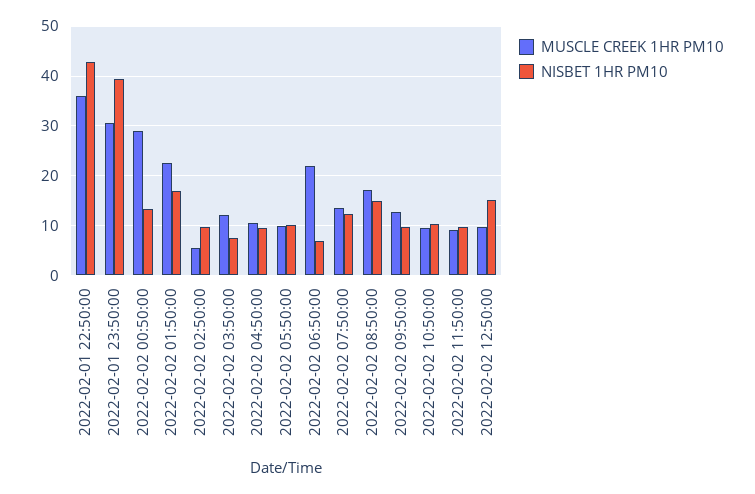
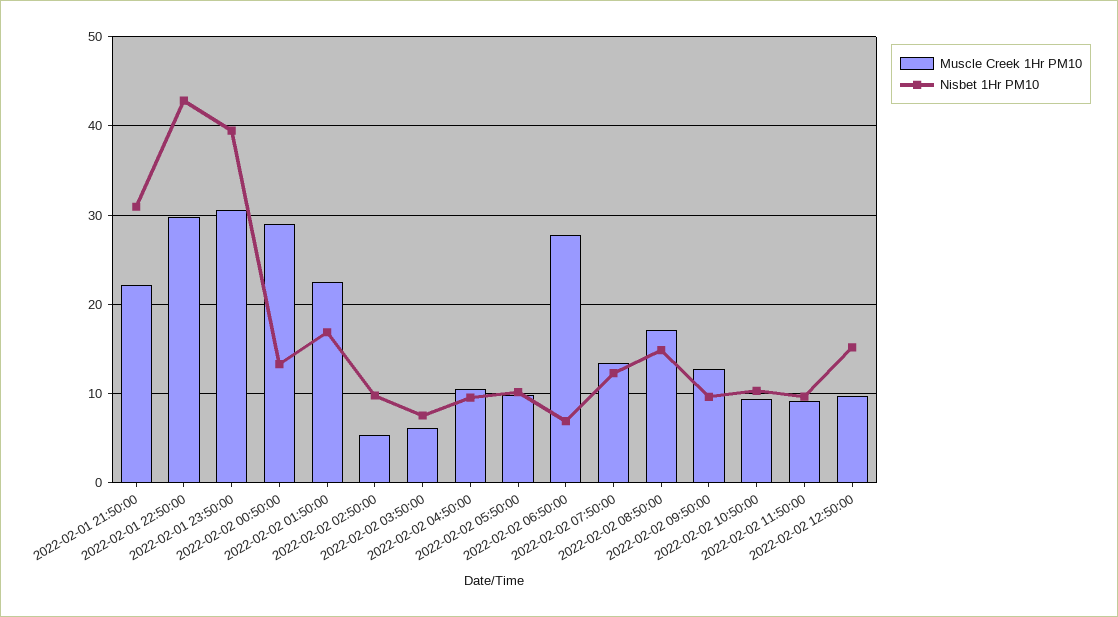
  {
    "MUSCLE CREEK 1HR PM10": {
-     "2022-02-01 22:50:00": 36,
+     "2022-02-01 22:50:00": 30,
      "2022-02-01 23:50:00": 31,
      "2022-02-02 00:50:00": 29,
      "2022-02-02 01:50:00": 22,
      "2022-02-02 02:50:00": 5,
-     "2022-02-02 03:50:00": 12,
+     "2022-02-02 03:50:00": 6,
      "2022-02-02 04:50:00": 11,
      "2022-02-02 05:50:00": 10,
-     "2022-02-02 06:50:00": 22,
+     "2022-02-02 06:50:00": 28,
      "2022-02-02 07:50:00": 13,
      "2022-02-02 08:50:00": 17,
      "2022-02-02 09:50:00": 13,
      "2022-02-02 10:50:00": 9,
      "2022-02-02 11:50:00": 9,
-     "2022-02-02 12:50:00": 10
+     "2022-02-02 12:50:00": 10,
+     "2022-02-01 21:50:00": 22
    },
    "NISBET 1HR PM10": {
      "2022-02-01 22:50:00": 43,
      "2022-02-01 23:50:00": 39,
      "2022-02-02 00:50:00": 13,
      "2022-02-02 01:50:00": 17,
      "2022-02-02 02:50:00": 10,
      "2022-02-02 03:50:00": 8,
      "2022-02-02 04:50:00": 10,
      "2022-02-02 05:50:00": 10,
      "2022-02-02 06:50:00": 7,
      "2022-02-02 07:50:00": 12,
      "2022-02-02 08:50:00": 15,
      "2022-02-02 09:50:00": 10,
      "2022-02-02 10:50:00": 10,
      "2022-02-02 11:50:00": 10,
-     "2022-02-02 12:50:00": 15
+     "2022-02-02 12:50:00": 15,
+     "2022-02-01 21:50:00": 31
    }
  }

